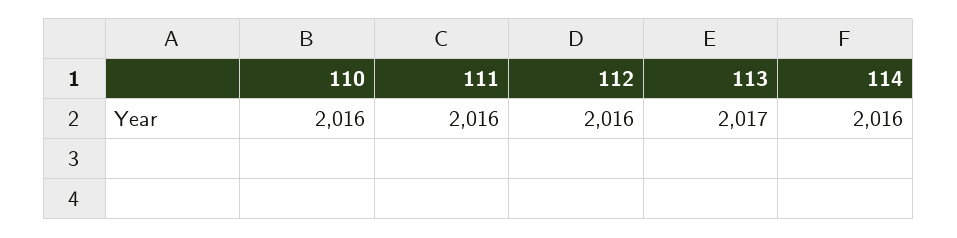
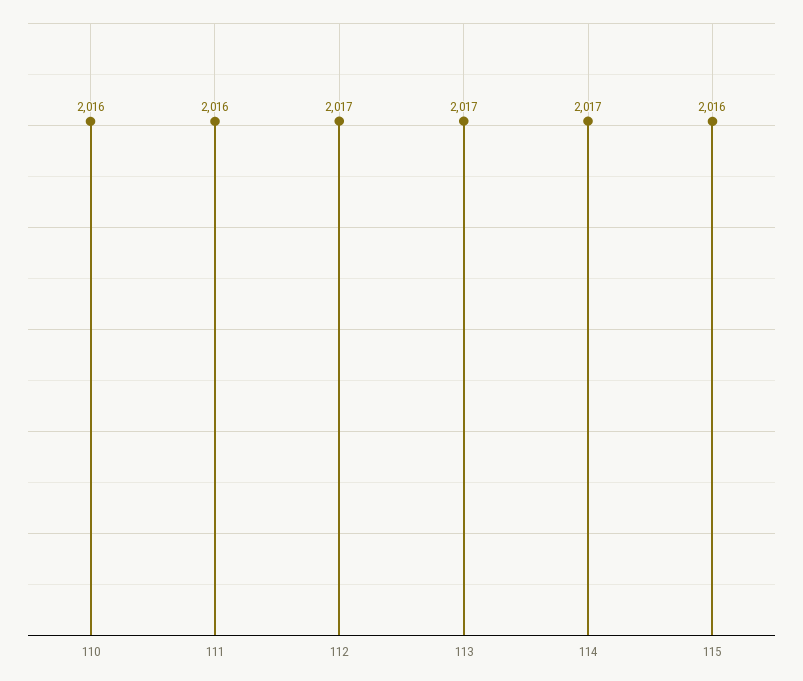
  {
    "110": 2016,
    "111": 2016,
-   "112": 2016,
+   "112": 2017,
    "113": 2017,
-   "114": 2016
+   "114": 2017,
+   "115": 2016
  }

